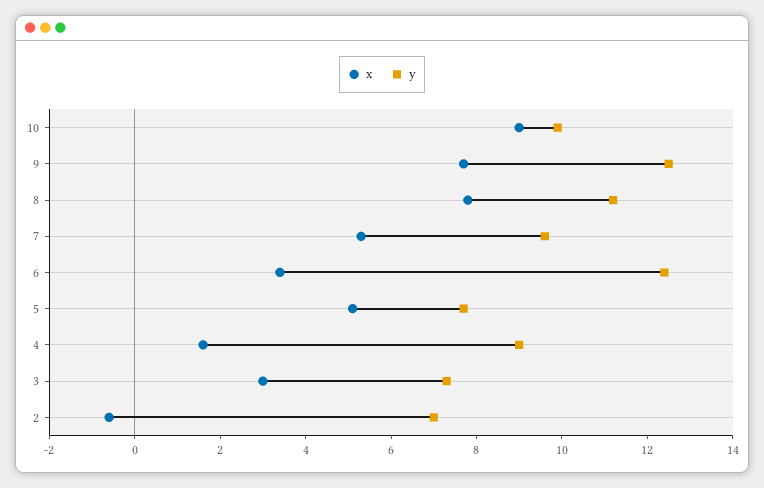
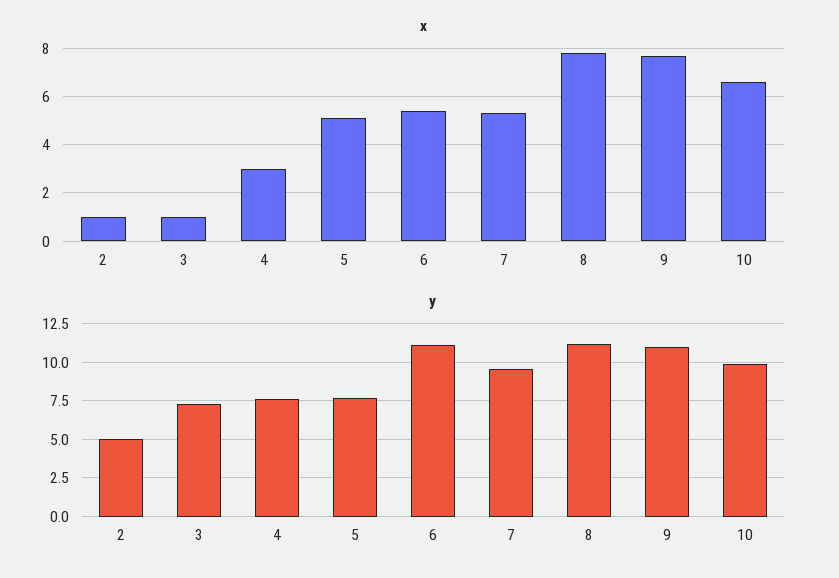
  {
    "x": {
-     "10": 9,
+     "10": 6.5,
      "9": 7.5,
      "8": 8,
      "7": 5.5,
-     "6": 3.5,
+     "6": 5.5,
      "5": 5,
-     "4": 1.5,
+     "4": 3,
-     "3": 3,
+     "3": 1,
-     "2": -0.5
+     "2": 1
    },
    "y": {
      "10": 10,
-     "9": 12.5,
+     "9": 11,
      "8": 11,
      "7": 9.5,
-     "6": 12.5,
+     "6": 11,
      "5": 7.5,
-     "4": 9,
+     "4": 7.5,
      "3": 7.5,
-     "2": 7
+     "2": 5
    }
  }

